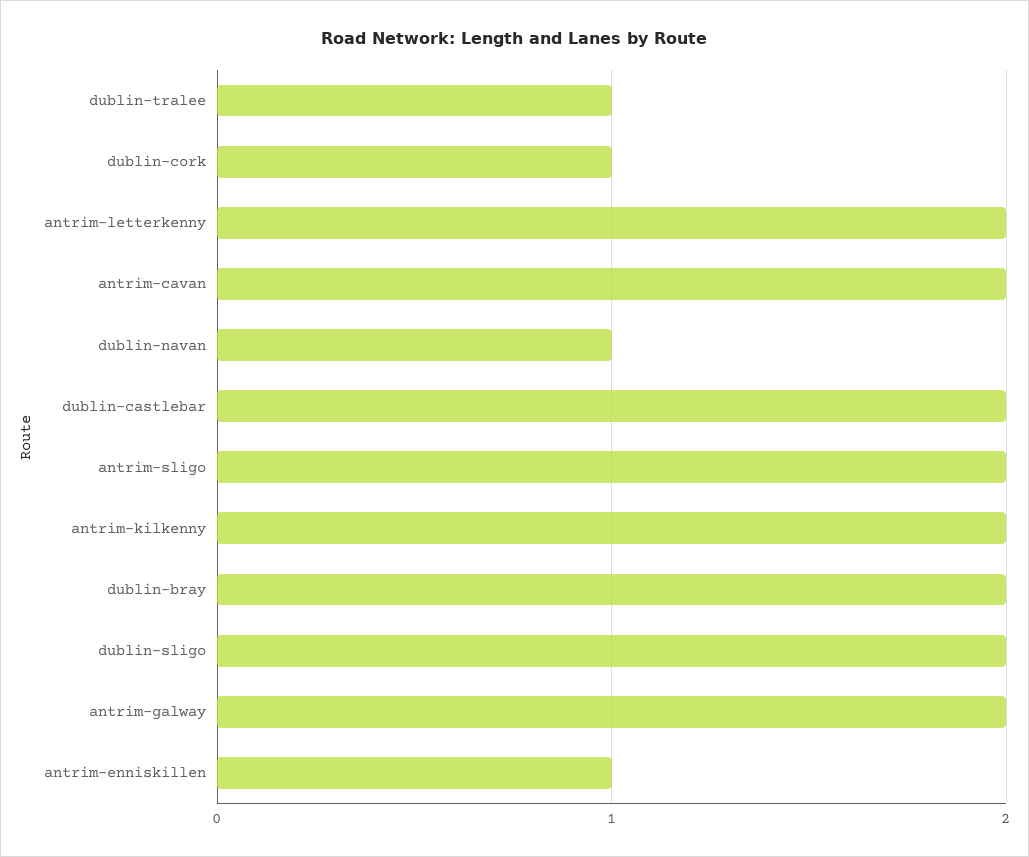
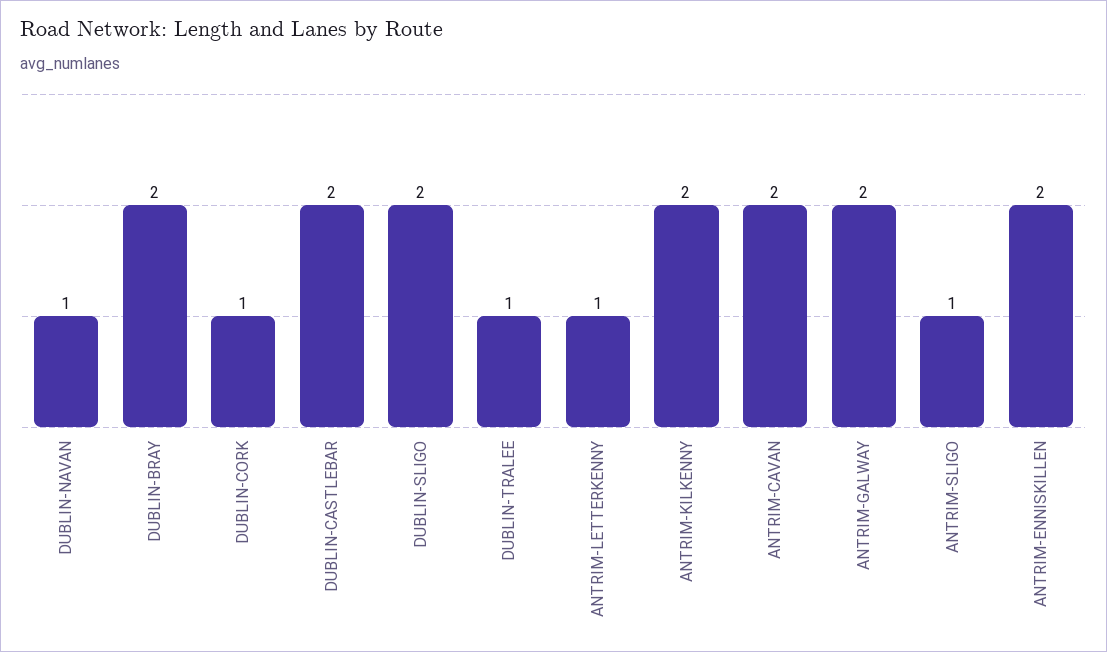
  {
    "dublin-tralee": 1,
    "dublin-cork": 1,
-   "antrim-letterkenny": 2,
+   "antrim-letterkenny": 1,
    "antrim-cavan": 2,
    "dublin-navan": 1,
    "dublin-castlebar": 2,
-   "antrim-sligo": 2,
+   "antrim-sligo": 1,
    "antrim-kilkenny": 2,
    "dublin-bray": 2,
    "dublin-sligo": 2,
    "antrim-galway": 2,
-   "antrim-enniskillen": 1
+   "antrim-enniskillen": 2
  }

